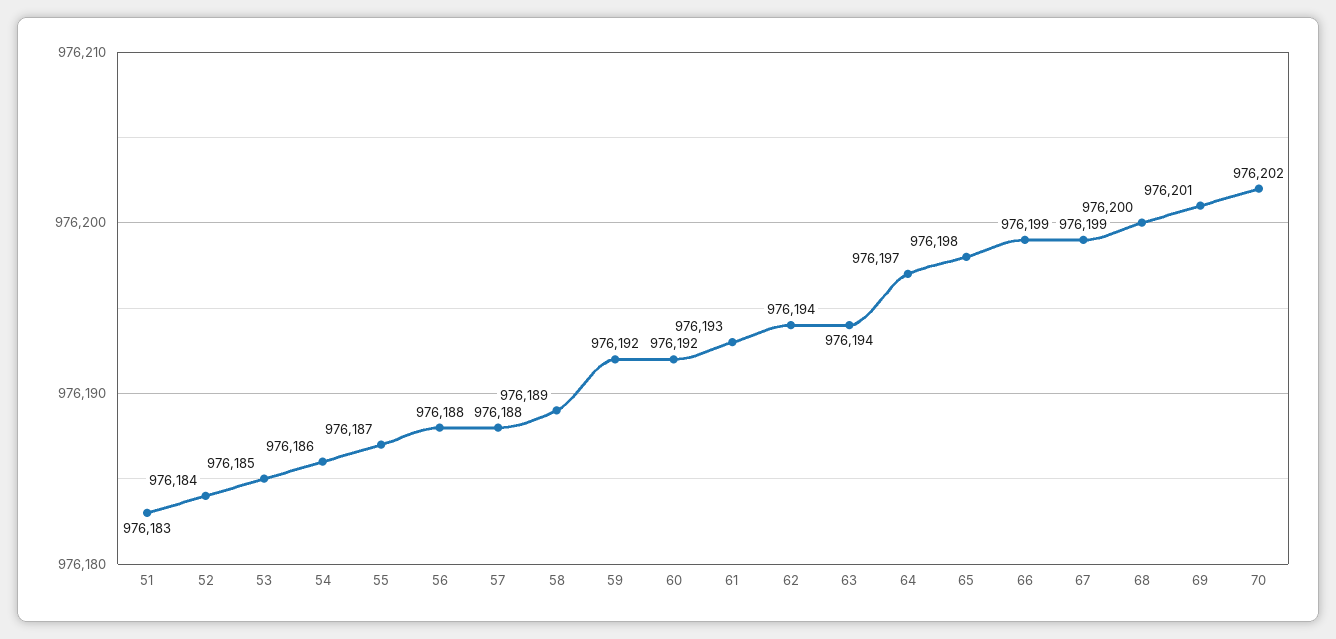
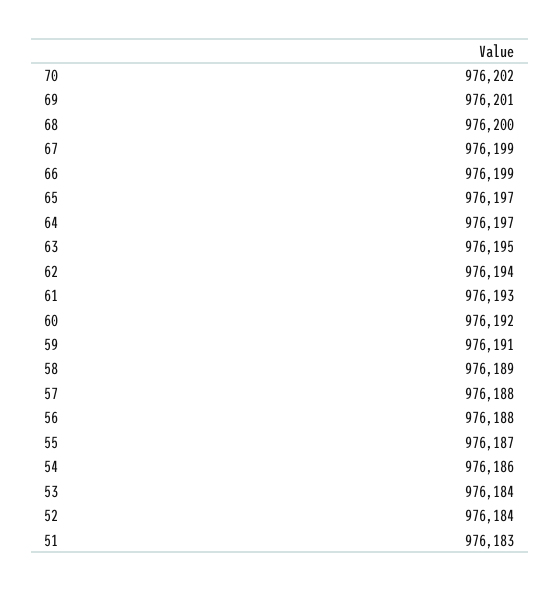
  {
    "51": 976183,
    "52": 976184,
-   "53": 976185,
+   "53": 976184,
    "54": 976186,
    "55": 976187,
    "56": 976188,
    "57": 976188,
    "58": 976189,
-   "59": 976192,
+   "59": 976191,
    "60": 976192,
    "61": 976193,
    "62": 976194,
-   "63": 976194,
+   "63": 976195,
    "64": 976197,
-   "65": 976198,
+   "65": 976197,
    "66": 976199,
    "67": 976199,
    "68": 976200,
    "69": 976201,
    "70": 976202
  }

